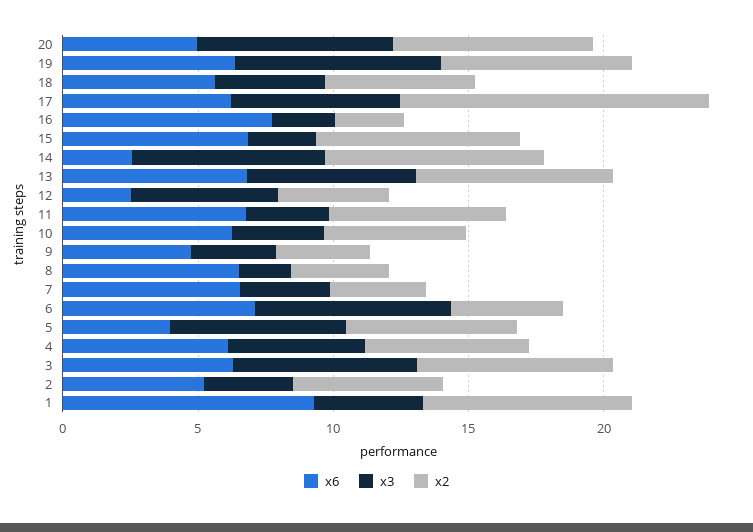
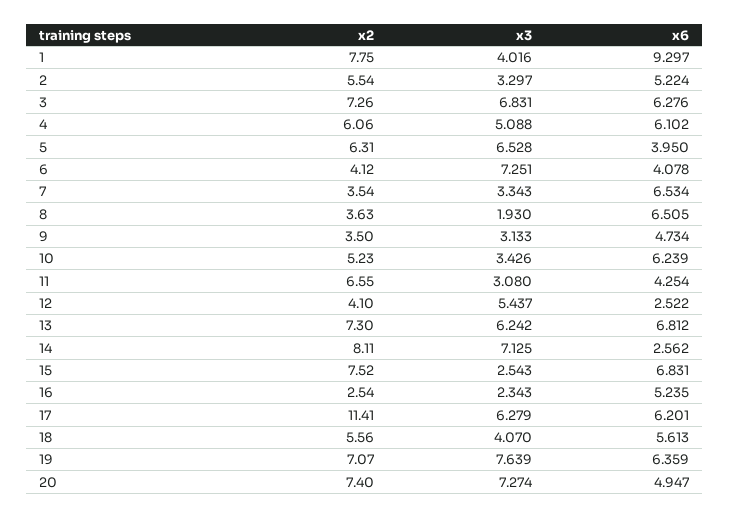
  {
    "x6": {
      "20": 4.947,
      "19": 6.359,
      "18": 5.613,
      "17": 6.201,
-     "16": 8,
+     "16": 5.235,
      "15": 6.831,
      "14": 2.562,
      "13": 6.812,
      "12": 2.522,
-     "11": 7,
+     "11": 4.254,
      "10": 6.239,
      "9": 4.734,
      "8": 6.505,
      "7": 6.534,
-     "6": 7,
+     "6": 4.078,
      "5": 3.95,
      "4": 6.102,
      "3": 6.276,
      "2": 5.224,
      "1": 9.297
    },
    "x3": {
      "20": 7.274,
      "19": 7.639,
      "18": 4.07,
      "17": 6.279,
      "16": 2.343,
      "15": 2.543,
      "14": 7.125,
      "13": 6.242,
      "12": 5.437,
      "11": 3.08,
      "10": 3.426,
      "9": 3.133,
      "8": 1.93,
      "7": 3.343,
      "6": 7.251,
      "5": 6.528,
      "4": 5.088,
      "3": 6.831,
      "2": 3.297,
      "1": 4.016
    },
    "x2": {
      "20": 7.4,
      "19": 7.07,
      "18": 5.56,
      "17": 11.41,
      "16": 2.54,
      "15": 7.52,
      "14": 8.11,
      "13": 7.3,
      "12": 4.1,
      "11": 6.55,
      "10": 5.23,
      "9": 3.5,
      "8": 3.63,
      "7": 3.54,
      "6": 4.12,
      "5": 6.31,
      "4": 6.06,
      "3": 7.26,
      "2": 5.54,
      "1": 7.75
    }
  }

